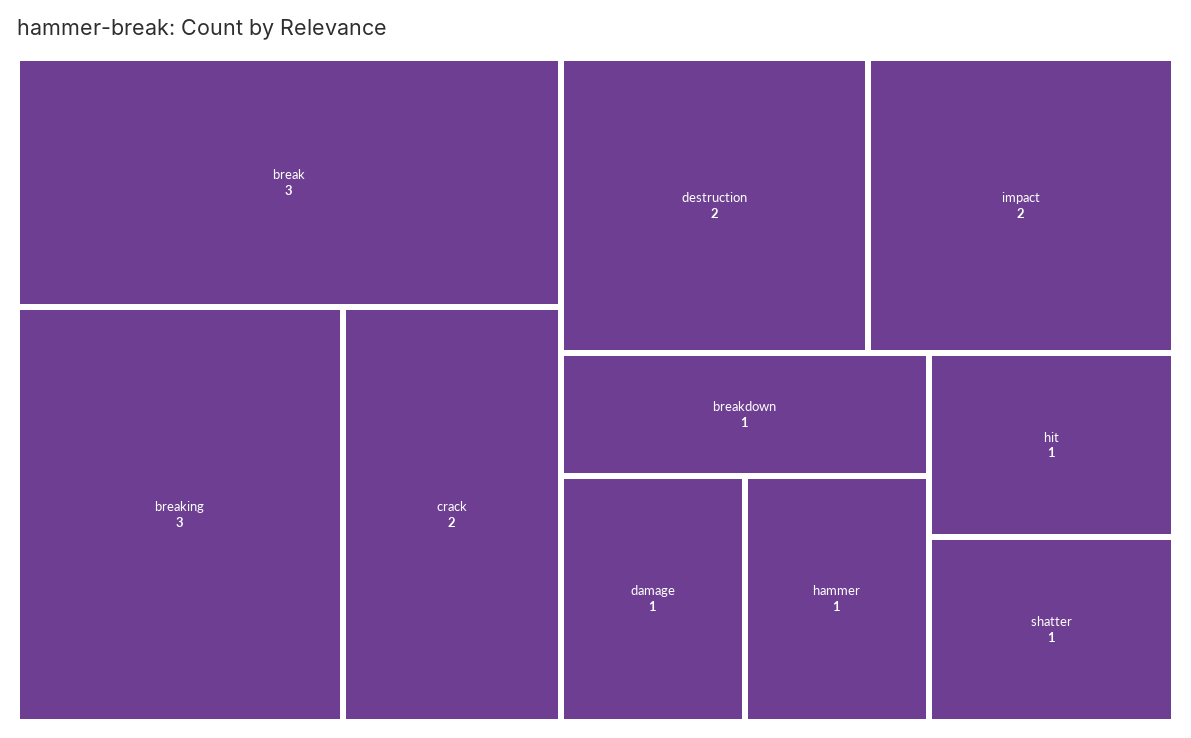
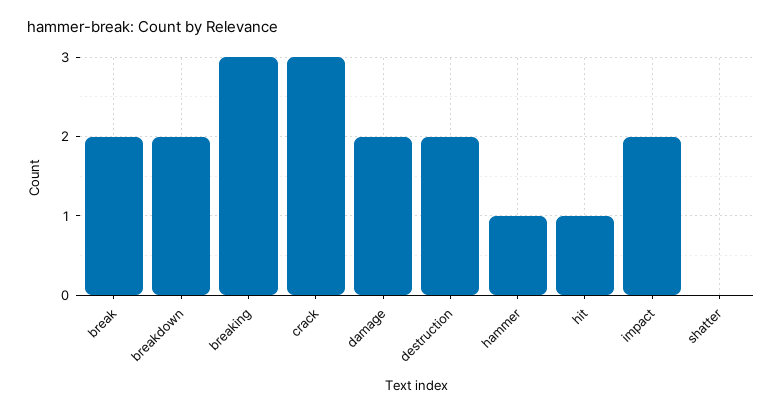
  {
-   "break": 3,
+   "break": 2,
    "breaking": 3,
-   "crack": 2,
+   "crack": 3,
    "destruction": 2,
    "impact": 2,
-   "breakdown": 1,
+   "breakdown": 2,
-   "damage": 1,
+   "damage": 2,
    "hammer": 1,
    "hit": 1,
-   "shatter": 1
+   "shatter": 0
  }

